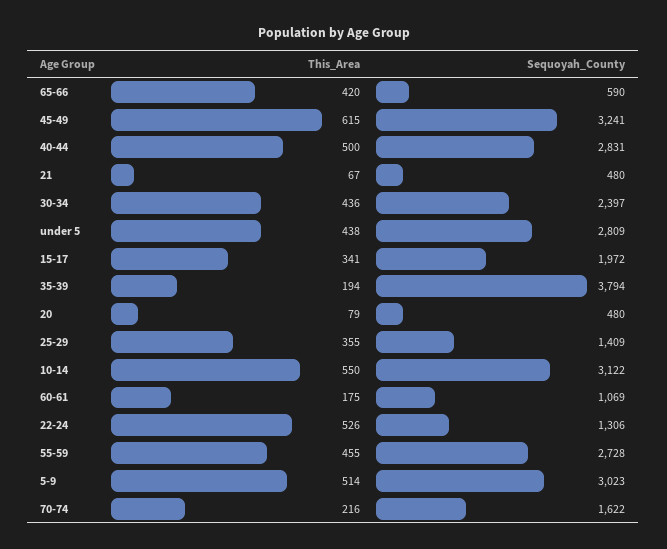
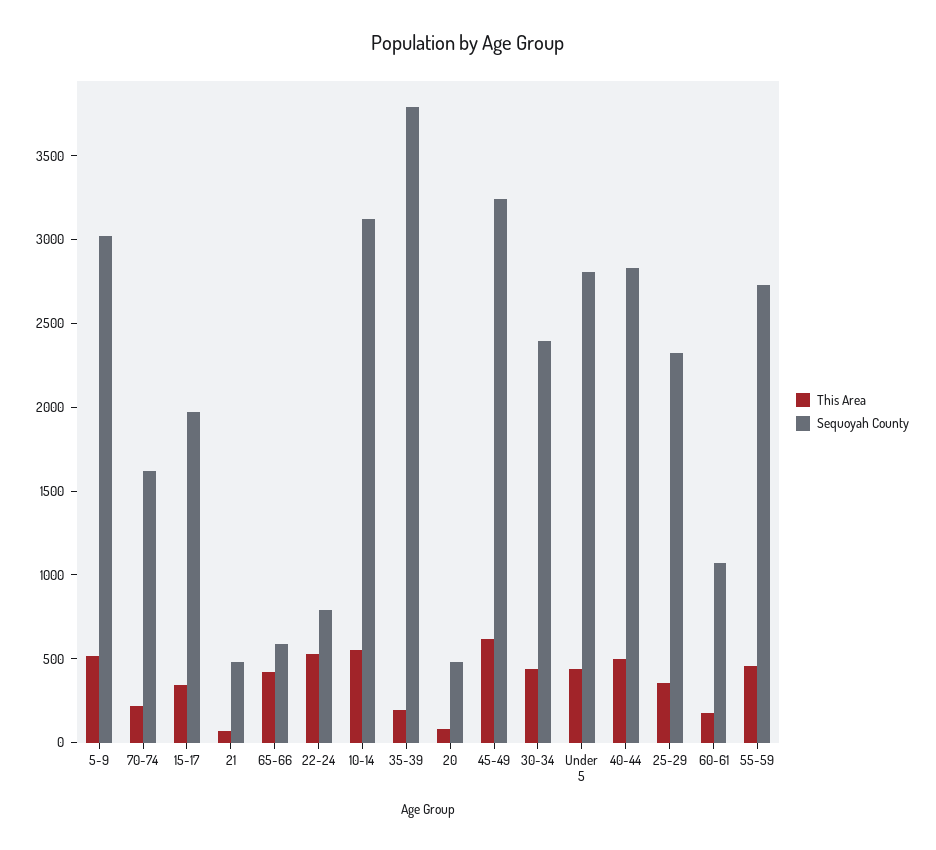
  {
    "This_Area": {
      "65-66": 420,
      "45-49": 615,
      "40-44": 500,
      "21": 67,
      "30-34": 436,
      "under 5": 438,
      "15-17": 341,
      "35-39": 194,
      "20": 79,
      "25-29": 355,
      "10-14": 550,
      "60-61": 175,
      "22-24": 526,
      "55-59": 455,
      "5-9": 514,
      "70-74": 216
    },
    "Sequoyah_County": {
      "65-66": 590,
      "45-49": 3241,
      "40-44": 2831,
      "21": 480,
      "30-34": 2397,
      "under 5": 2809,
      "15-17": 1972,
      "35-39": 3794,
      "20": 480,
-     "25-29": 1409,
+     "25-29": 2300,
      "10-14": 3122,
      "60-61": 1069,
-     "22-24": 1306,
+     "22-24": 800,
      "55-59": 2728,
      "5-9": 3023,
      "70-74": 1622
    }
  }

